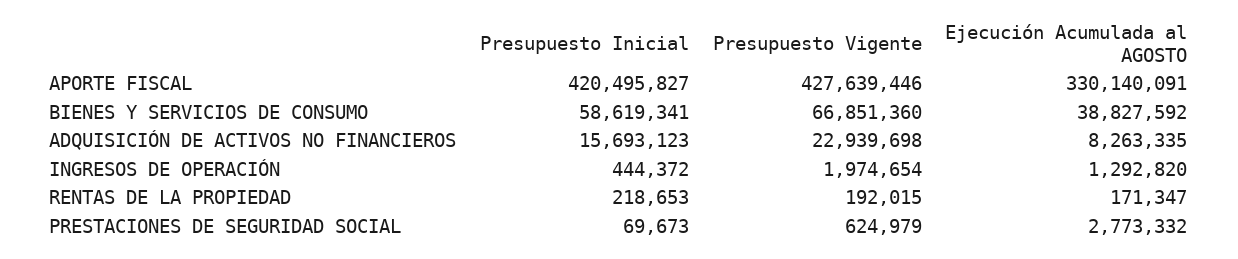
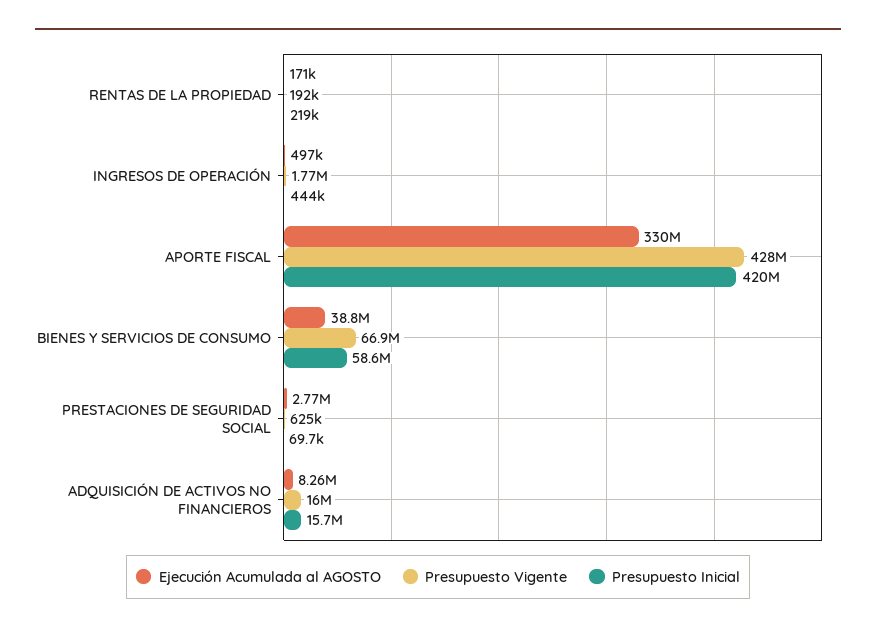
  {
    "Presupuesto Inicial": {
      "APORTE FISCAL": 420495827,
      "BIENES Y SERVICIOS DE CONSUMO": 58619341,
      "ADQUISICIÓN DE ACTIVOS NO FINANCIEROS": 15693123,
      "INGRESOS DE OPERACIÓN": 444372,
      "RENTAS DE LA PROPIEDAD": 218653,
      "PRESTACIONES DE SEGURIDAD SOCIAL": 69673
    },
    "Presupuesto Vigente": {
      "APORTE FISCAL": 427639446,
      "BIENES Y SERVICIOS DE CONSUMO": 66851360,
-     "ADQUISICIÓN DE ACTIVOS NO FINANCIEROS": 22939698,
+     "ADQUISICIÓN DE ACTIVOS NO FINANCIEROS": 16000000,
-     "INGRESOS DE OPERACIÓN": 1974654,
+     "INGRESOS DE OPERACIÓN": 1770000,
      "RENTAS DE LA PROPIEDAD": 192015,
      "PRESTACIONES DE SEGURIDAD SOCIAL": 624979
    },
    "Ejecución Acumulada al AGOSTO": {
      "APORTE FISCAL": 330140091,
      "BIENES Y SERVICIOS DE CONSUMO": 38827592,
      "ADQUISICIÓN DE ACTIVOS NO FINANCIEROS": 8263335,
-     "INGRESOS DE OPERACIÓN": 1292820,
+     "INGRESOS DE OPERACIÓN": 497000,
      "RENTAS DE LA PROPIEDAD": 171347,
      "PRESTACIONES DE SEGURIDAD SOCIAL": 2773332
    }
  }

